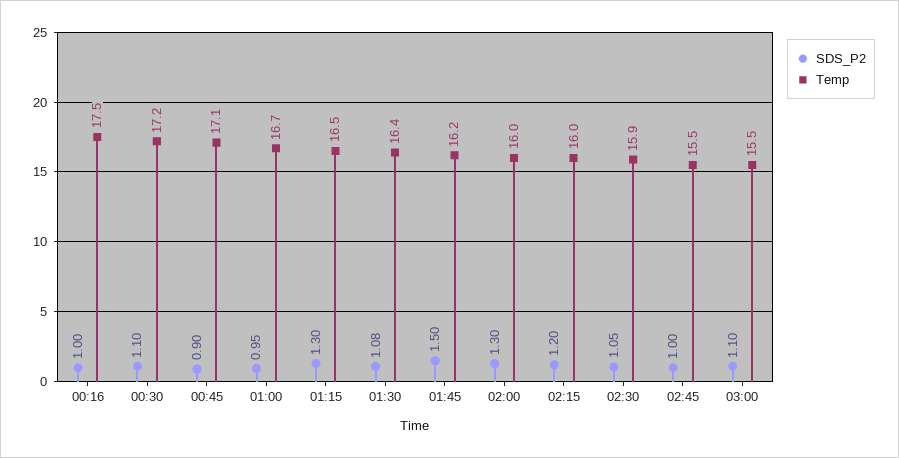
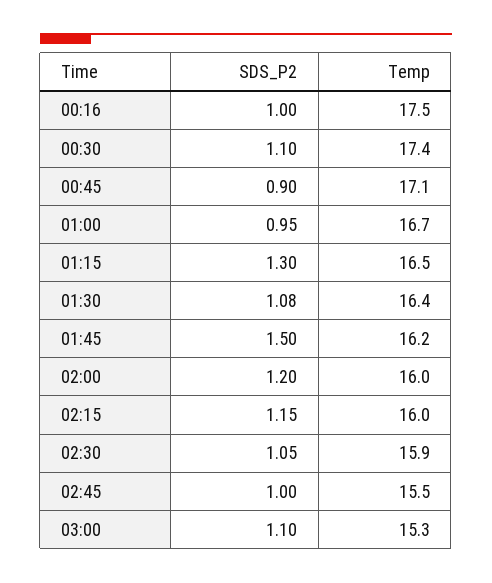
  {
    "SDS_P2": {
      "00:16": 1,
      "00:30": 1.1,
      "00:45": 0.9,
      "01:00": 0.95,
      "01:15": 1.3,
      "01:30": 1.08,
      "01:45": 1.5,
-     "02:00": 1.3,
+     "02:00": 1.2,
-     "02:15": 1.2,
+     "02:15": 1.15,
      "02:30": 1.05,
      "02:45": 1,
      "03:00": 1.1
    },
    "Temp": {
      "00:16": 17.5,
-     "00:30": 17.2,
+     "00:30": 17.4,
      "00:45": 17.1,
      "01:00": 16.7,
      "01:15": 16.5,
      "01:30": 16.4,
      "01:45": 16.2,
      "02:00": 16,
      "02:15": 16,
      "02:30": 15.9,
      "02:45": 15.5,
-     "03:00": 15.5
+     "03:00": 15.3
    }
  }

